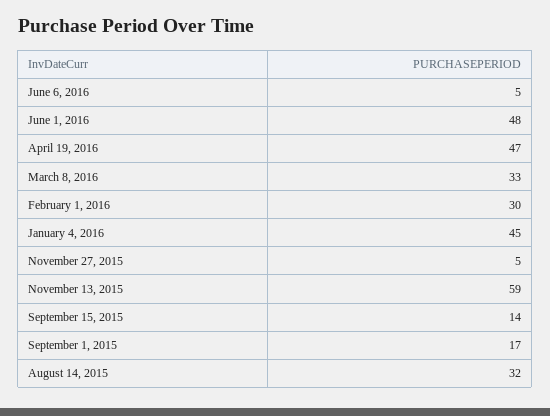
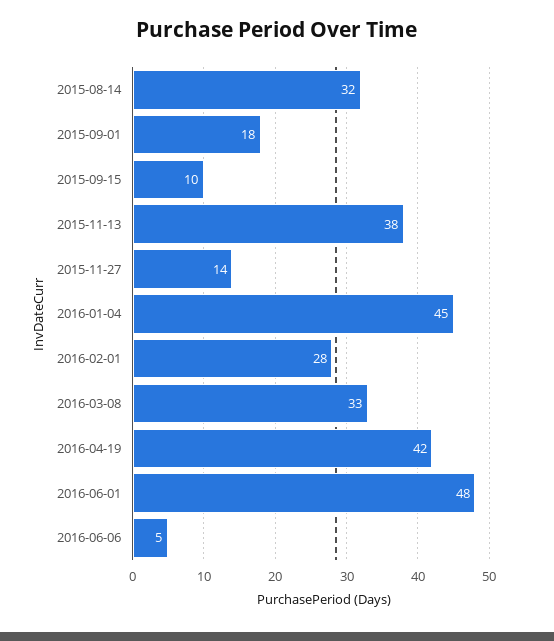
  {
    "June 6, 2016": 5,
    "June 1, 2016": 48,
-   "April 19, 2016": 47,
+   "April 19, 2016": 42,
    "March 8, 2016": 33,
-   "February 1, 2016": 30,
+   "February 1, 2016": 28,
    "January 4, 2016": 45,
-   "November 27, 2015": 5,
+   "November 27, 2015": 14,
-   "November 13, 2015": 59,
+   "November 13, 2015": 38,
-   "September 15, 2015": 14,
+   "September 15, 2015": 10,
-   "September 1, 2015": 17,
+   "September 1, 2015": 18,
    "August 14, 2015": 32
  }

